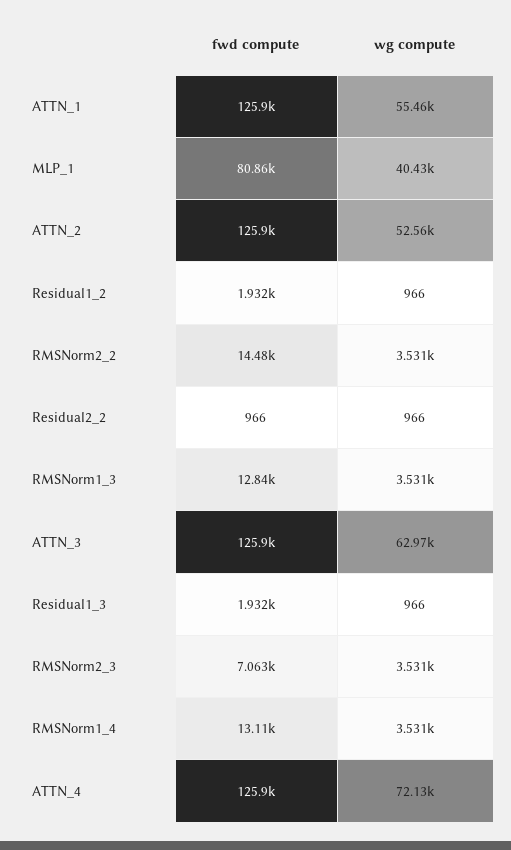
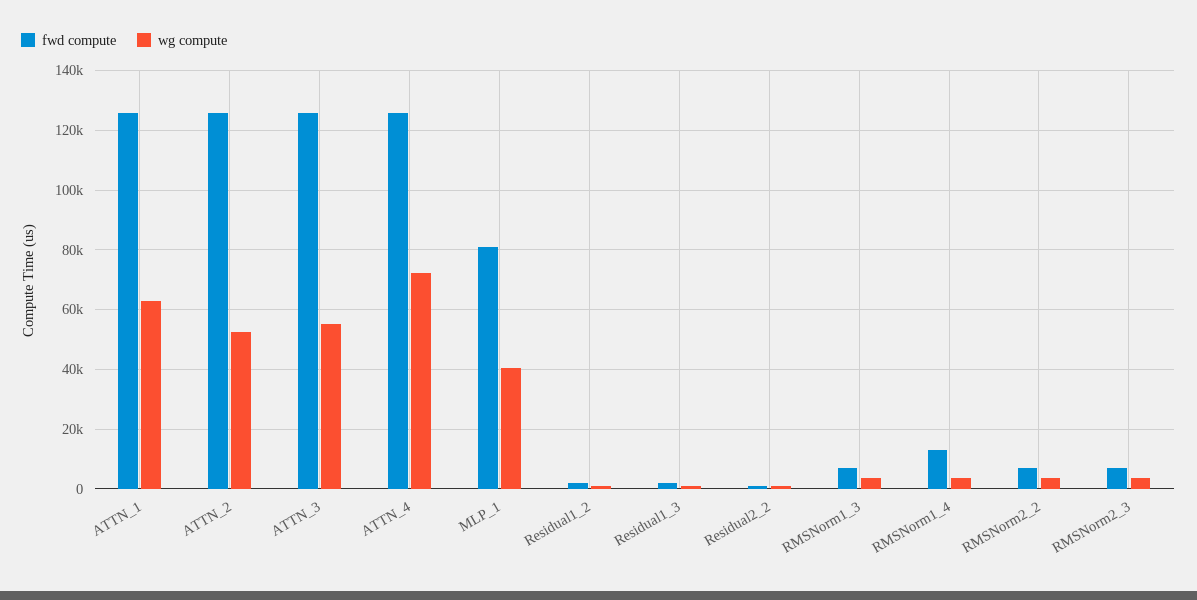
  {
    "fwd compute": {
      "ATTN_1": 125900,
      "MLP_1": 80860,
      "ATTN_2": 125900,
      "Residual1_2": 1932,
-     "RMSNorm2_2": 14480,
+     "RMSNorm2_2": 7500,
      "Residual2_2": 966,
-     "RMSNorm1_3": 12840,
+     "RMSNorm1_3": 7500,
      "ATTN_3": 125900,
      "Residual1_3": 1932,
      "RMSNorm2_3": 7063,
      "RMSNorm1_4": 13110,
      "ATTN_4": 125900
    },
    "wg compute": {
-     "ATTN_1": 55460,
+     "ATTN_1": 62500,
      "MLP_1": 40430,
      "ATTN_2": 52560,
      "Residual1_2": 966,
      "RMSNorm2_2": 3531,
      "Residual2_2": 966,
      "RMSNorm1_3": 3531,
-     "ATTN_3": 62970,
+     "ATTN_3": 55000,
      "Residual1_3": 966,
      "RMSNorm2_3": 3531,
      "RMSNorm1_4": 3531,
      "ATTN_4": 72130
    }
  }

